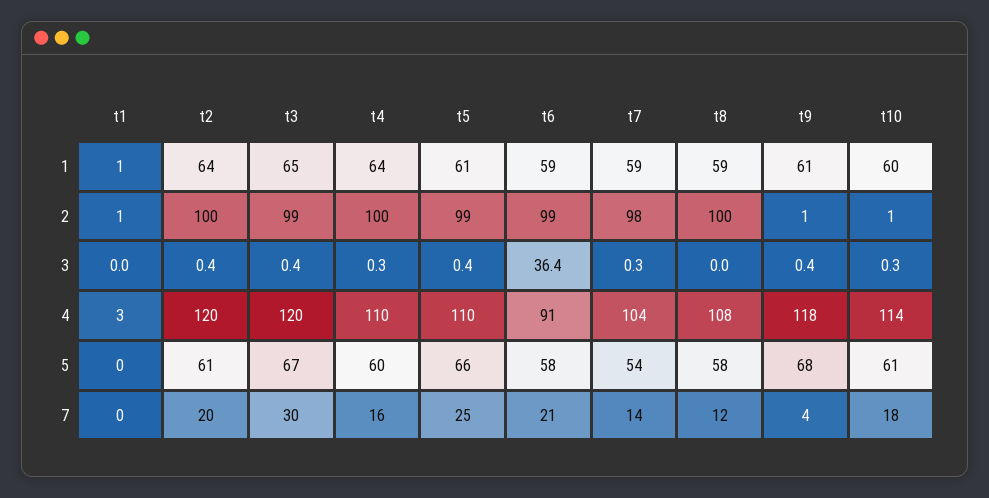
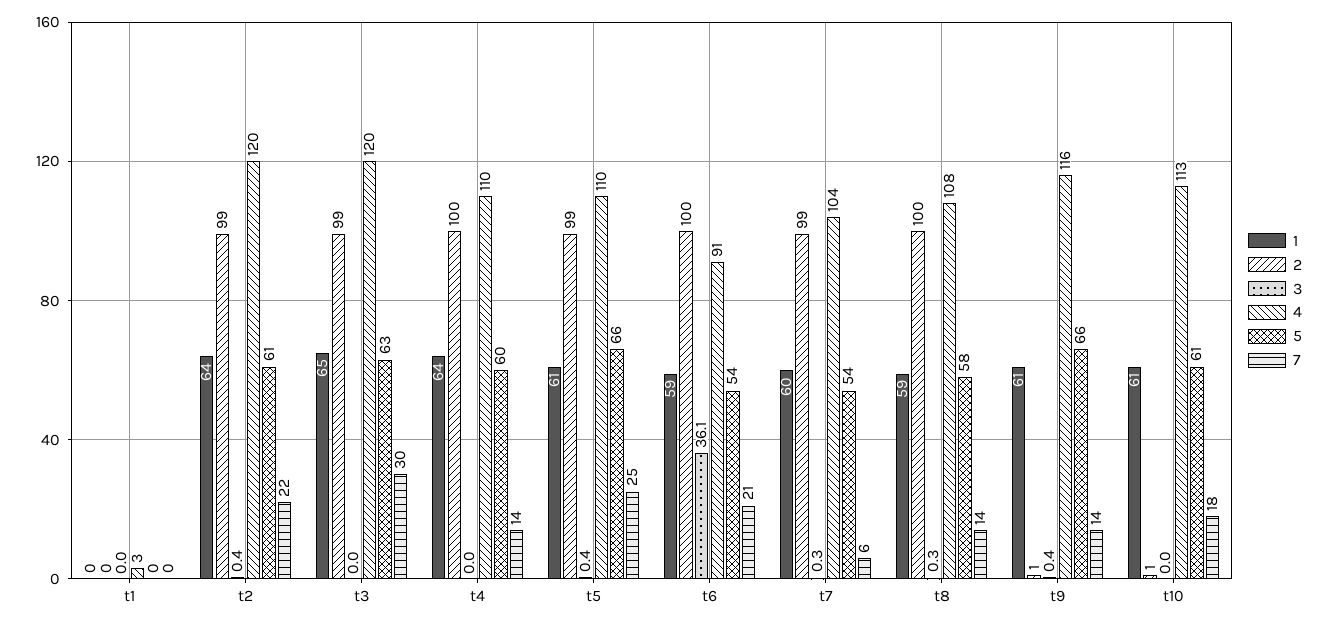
  {
    "1": {
-     "t1": 1,
+     "t1": 0,
      "t2": 64,
      "t3": 65,
      "t4": 64,
      "t5": 61,
      "t6": 59,
-     "t7": 59,
+     "t7": 60,
      "t8": 59,
      "t9": 61,
-     "t10": 60
+     "t10": 61
    },
    "2": {
-     "t1": 1,
+     "t1": 0,
-     "t2": 100,
+     "t2": 99,
      "t3": 99,
      "t4": 100,
      "t5": 99,
-     "t6": 99,
+     "t6": 100,
-     "t7": 98,
+     "t7": 99,
      "t8": 100,
      "t9": 1,
      "t10": 1
    },
    "3": {
      "t1": 0,
      "t2": 0.4,
-     "t3": 0.4,
+     "t3": 0,
-     "t4": 0.3,
+     "t4": 0,
      "t5": 0.4,
-     "t6": 36.4,
+     "t6": 36.1,
      "t7": 0.3,
-     "t8": 0,
+     "t8": 0.3,
      "t9": 0.4,
-     "t10": 0.3
+     "t10": 0
    },
    "4": {
      "t1": 3,
      "t2": 120,
      "t3": 120,
      "t4": 110,
      "t5": 110,
      "t6": 91,
      "t7": 104,
      "t8": 108,
-     "t9": 118,
+     "t9": 116,
-     "t10": 114
+     "t10": 113
    },
    "5": {
      "t1": 0,
      "t2": 61,
-     "t3": 67,
+     "t3": 63,
      "t4": 60,
      "t5": 66,
-     "t6": 58,
+     "t6": 54,
      "t7": 54,
      "t8": 58,
-     "t9": 68,
+     "t9": 66,
      "t10": 61
    },
    "7": {
      "t1": 0,
-     "t2": 20,
+     "t2": 22,
      "t3": 30,
-     "t4": 16,
+     "t4": 14,
      "t5": 25,
      "t6": 21,
-     "t7": 14,
+     "t7": 6,
-     "t8": 12,
+     "t8": 14,
-     "t9": 4,
+     "t9": 14,
      "t10": 18
    }
  }

